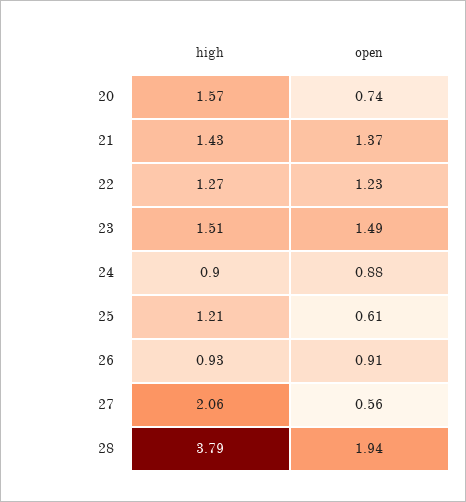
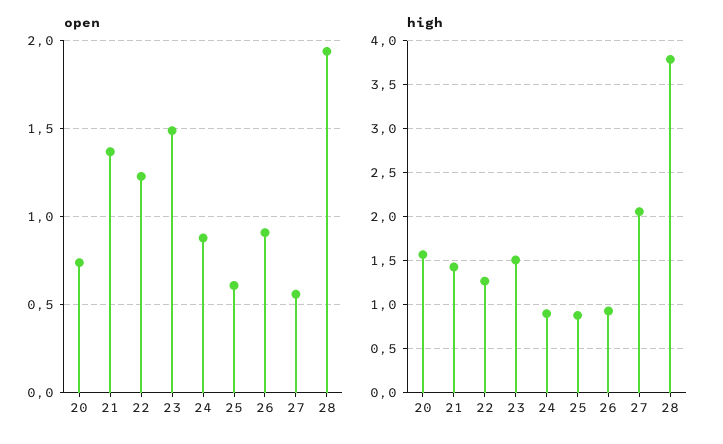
  {
    "high": {
      "20": 1.57,
      "21": 1.43,
      "22": 1.27,
      "23": 1.51,
      "24": 0.9,
-     "25": 1.21,
+     "25": 0.9,
      "26": 0.93,
      "27": 2.06,
      "28": 3.79
    },
    "open": {
      "20": 0.74,
      "21": 1.37,
      "22": 1.23,
      "23": 1.49,
      "24": 0.88,
      "25": 0.61,
      "26": 0.91,
      "27": 0.56,
      "28": 1.94
    }
  }

